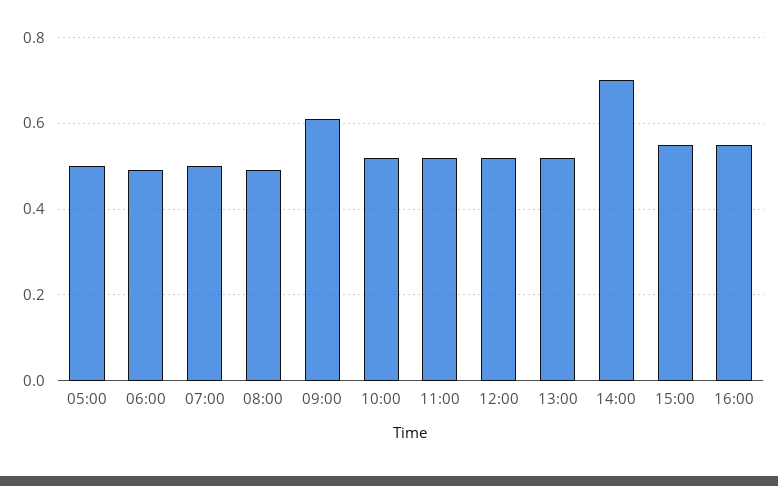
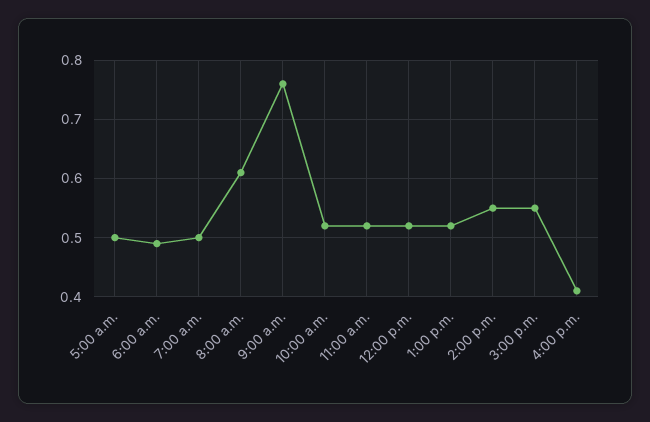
  {
    "05:00": 0.5,
    "06:00": 0.5,
    "07:00": 0.5,
-   "08:00": 0.5,
+   "08:00": 0.6,
-   "09:00": 0.6,
+   "09:00": 0.75,
    "10:00": 0.5,
    "11:00": 0.5,
    "12:00": 0.5,
    "13:00": 0.5,
-   "14:00": 0.7,
+   "14:00": 0.55,
    "15:00": 0.55,
-   "16:00": 0.55
+   "16:00": 0.4
  }

